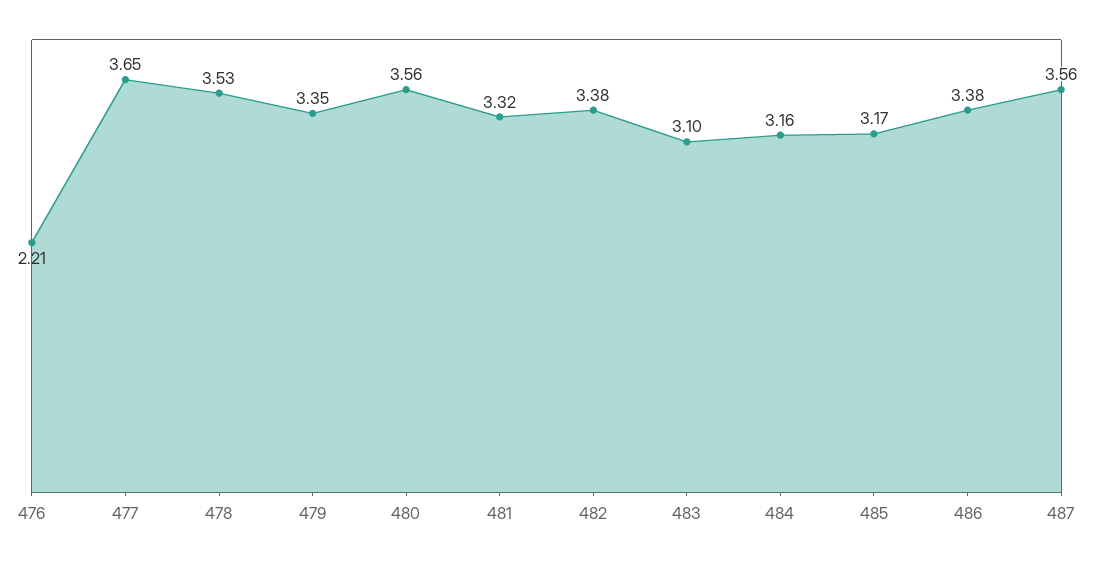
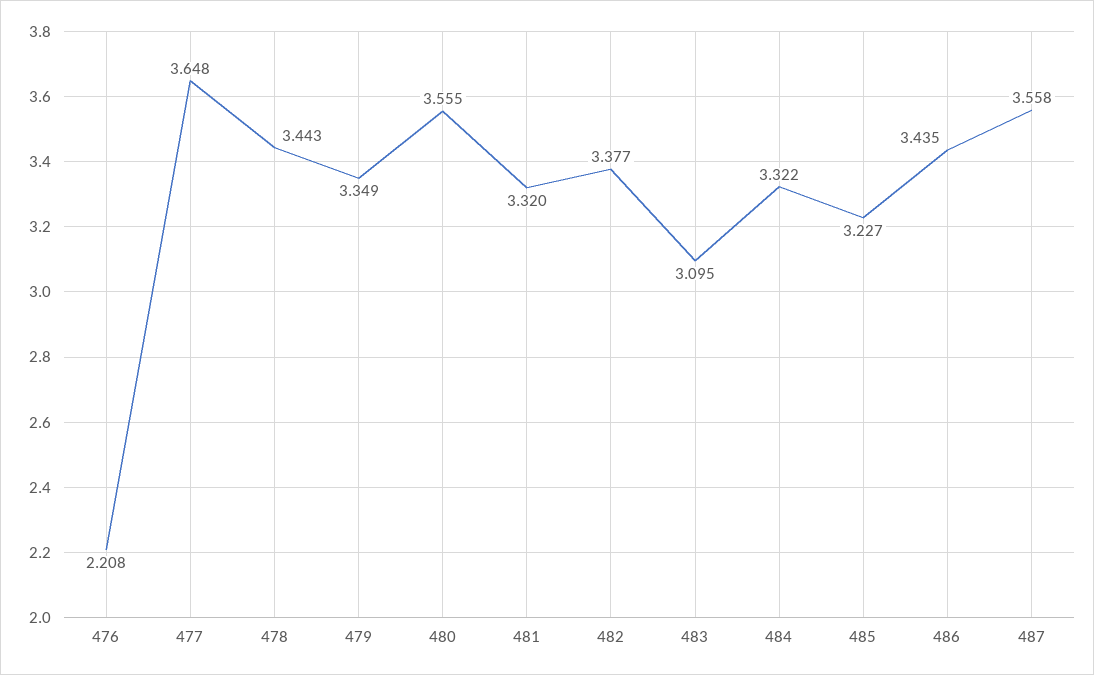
  {
    "476": 2.208,
    "477": 3.648,
-   "478": 3.53,
+   "478": 3.443,
    "479": 3.349,
    "480": 3.555,
    "481": 3.32,
    "482": 3.377,
    "483": 3.095,
-   "484": 3.16,
+   "484": 3.322,
-   "485": 3.17,
+   "485": 3.227,
-   "486": 3.38,
+   "486": 3.435,
    "487": 3.558
  }

